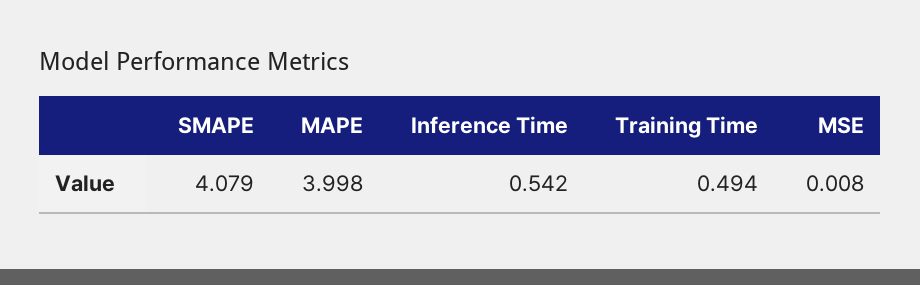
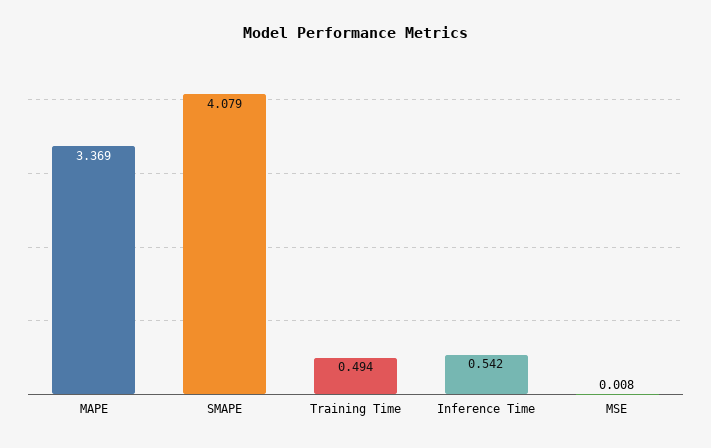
  {
    "SMAPE": 4.079,
-   "MAPE": 3.998,
+   "MAPE": 3.369,
    "Inference Time": 0.542,
    "Training Time": 0.494,
    "MSE": 0.008
  }

